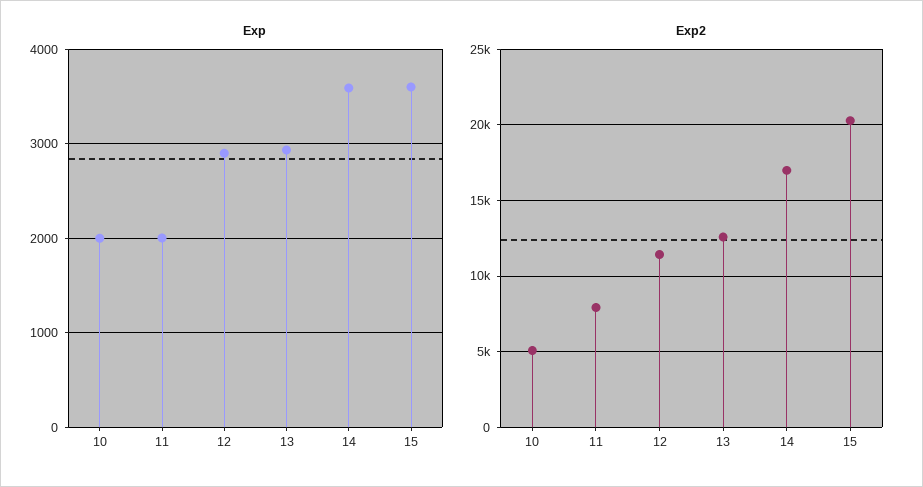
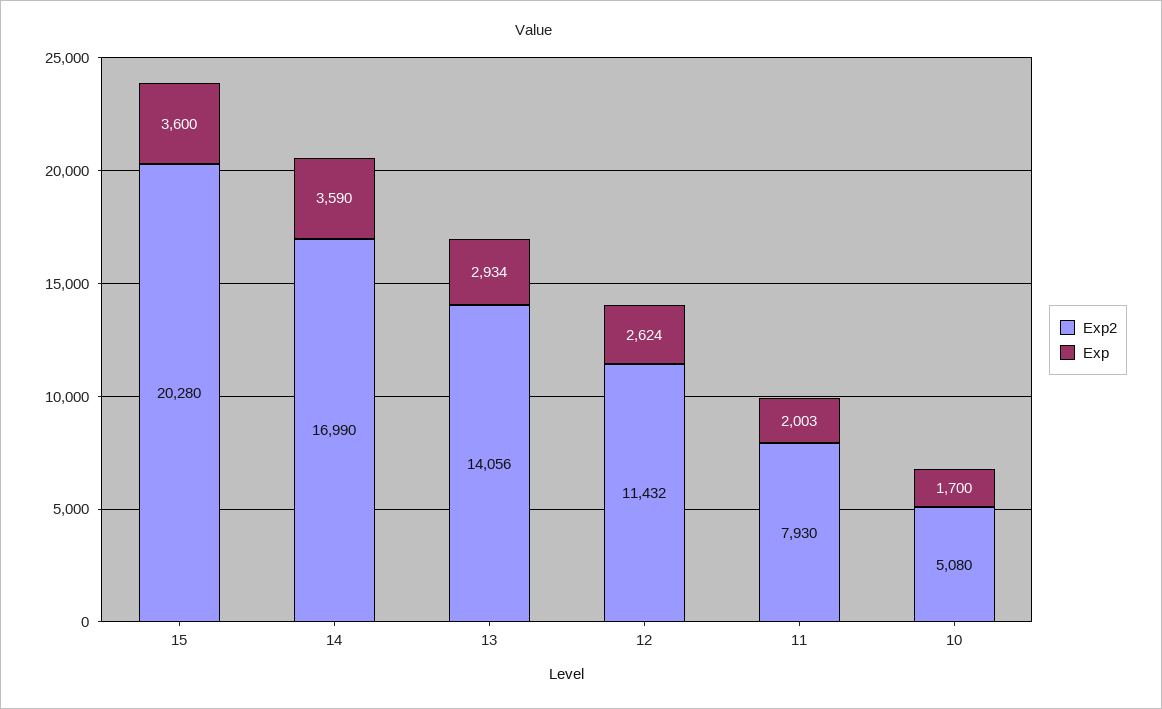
  {
    "Exp": {
-     "10": 2000,
+     "10": 1700,
      "11": 2003,
-     "12": 2900,
+     "12": 2624,
      "13": 2934,
      "14": 3590,
      "15": 3600
    },
    "Exp2": {
      "10": 5080,
      "11": 7930,
      "12": 11432,
-     "13": 12500,
+     "13": 14056,
      "14": 16990,
      "15": 20280
    }
  }

